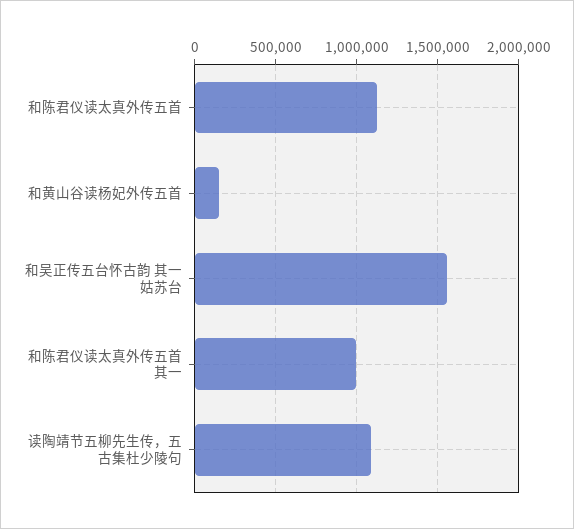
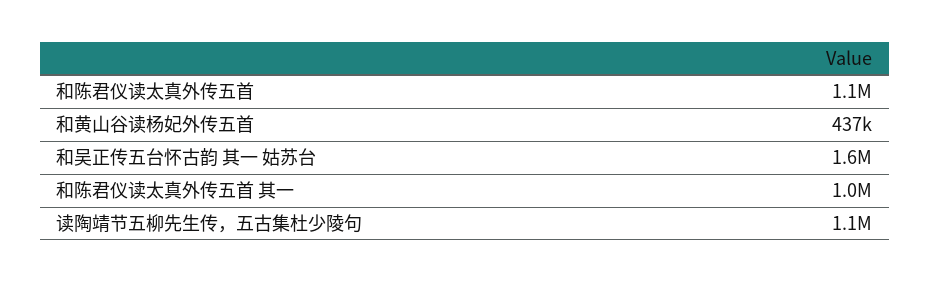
  {
    "和陈君仪读太真外传五首": 1100000,
-   "和黄山谷读杨妃外传五首": 150000,
+   "和黄山谷读杨妃外传五首": 437000,
    "和吴正传五台怀古韵 其一 姑苏台": 1600000,
    "和陈君仪读太真外传五首 其一": 1000000,
    "读陶靖节五柳先生传，五古集杜少陵句": 1100000
  }

